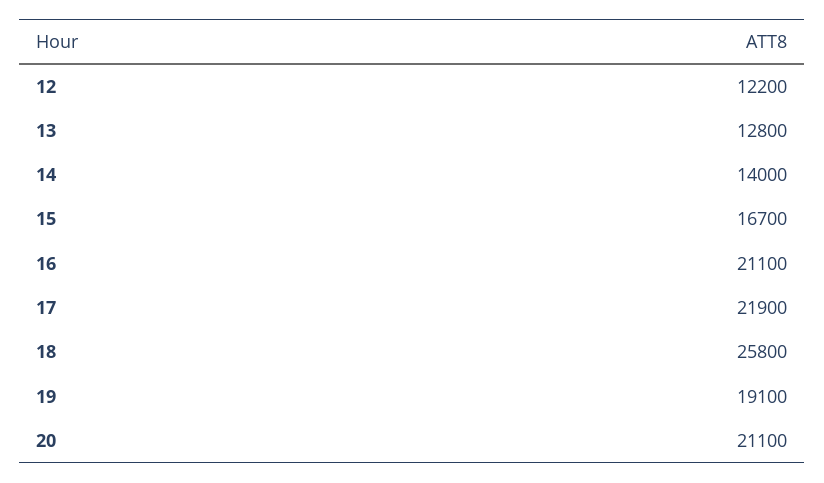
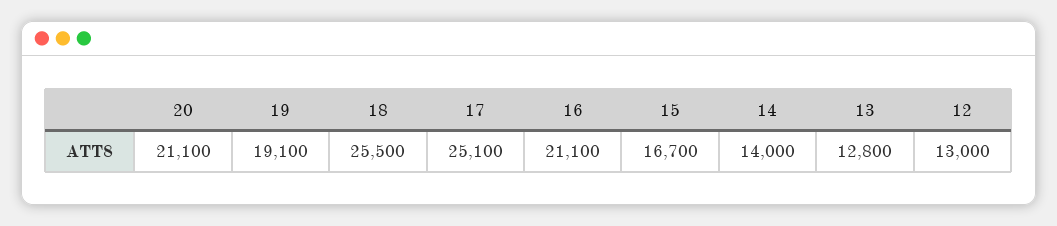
  {
-   "12": 12200,
+   "12": 13000,
    "13": 12800,
    "14": 14000,
    "15": 16700,
    "16": 21100,
-   "17": 21900,
+   "17": 25100,
-   "18": 25800,
+   "18": 25500,
    "19": 19100,
    "20": 21100
  }

